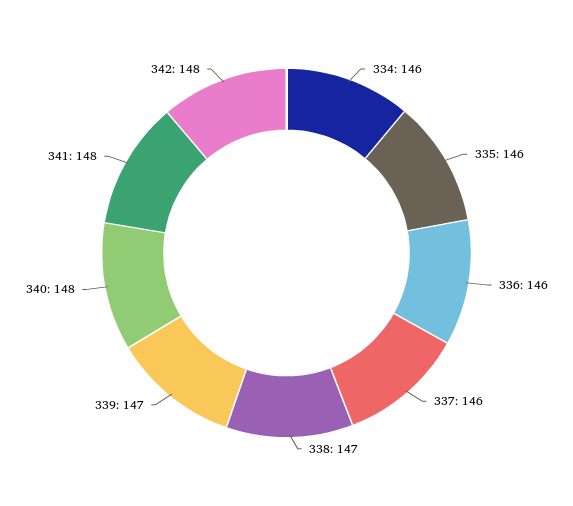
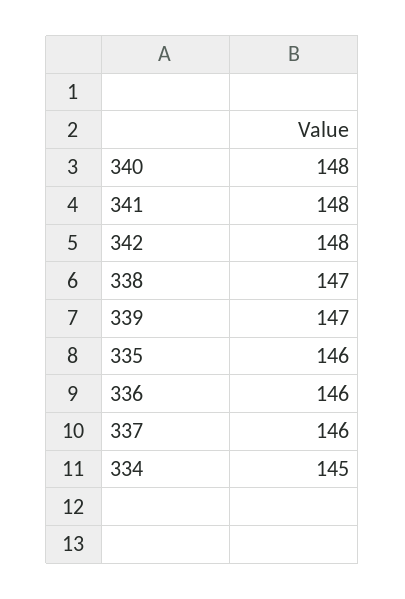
  {
-   "334": 146,
+   "334": 145,
    "335": 146,
    "336": 146,
    "337": 146,
    "338": 147,
    "339": 147,
    "340": 148,
    "341": 148,
    "342": 148
  }

